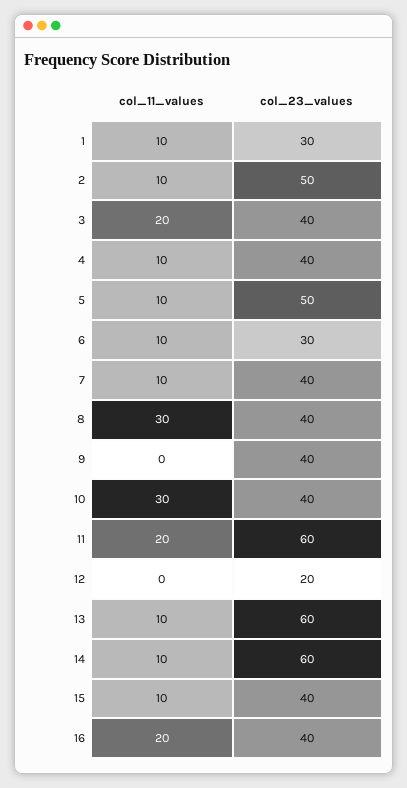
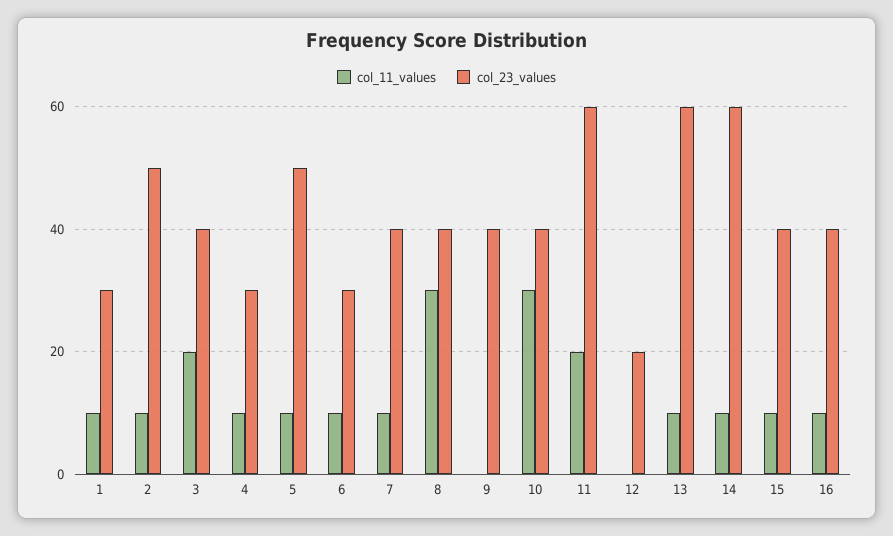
  {
    "col_11_values": {
      "1": 10,
      "2": 10,
      "3": 20,
      "4": 10,
      "5": 10,
      "6": 10,
      "7": 10,
      "8": 30,
      "9": 0,
      "10": 30,
      "11": 20,
      "12": 0,
      "13": 10,
      "14": 10,
      "15": 10,
-     "16": 20
+     "16": 10
    },
    "col_23_values": {
      "1": 30,
      "2": 50,
      "3": 40,
-     "4": 40,
+     "4": 30,
      "5": 50,
      "6": 30,
      "7": 40,
      "8": 40,
      "9": 40,
      "10": 40,
      "11": 60,
      "12": 20,
      "13": 60,
      "14": 60,
      "15": 40,
      "16": 40
    }
  }

